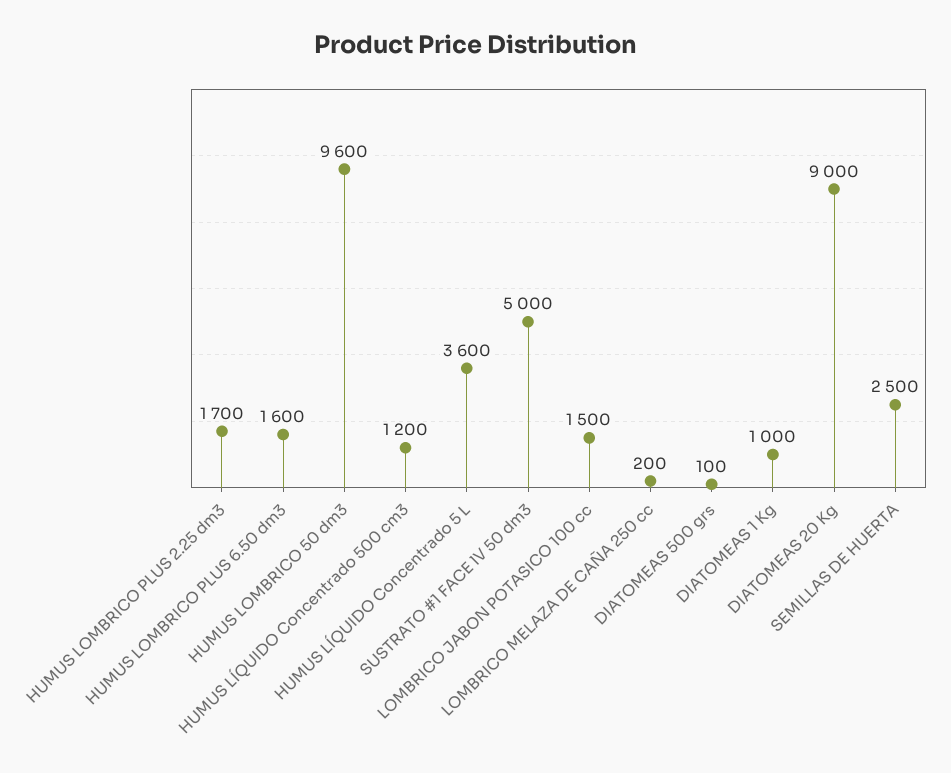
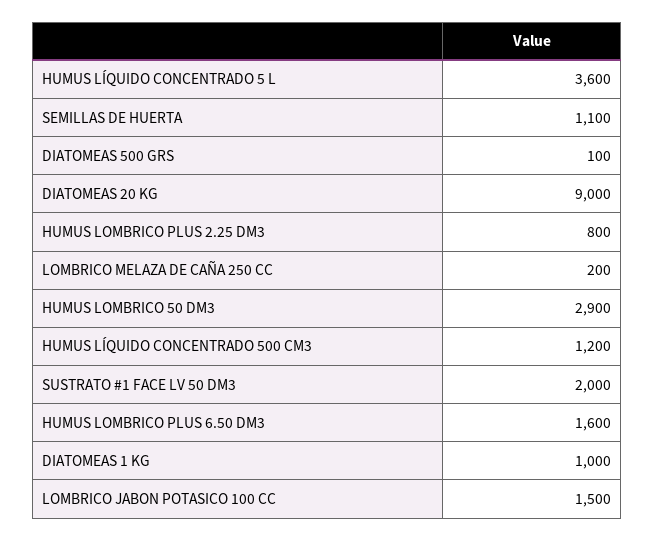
  {
-   "HUMUS LOMBRICO PLUS 2.25 dm3": 1700,
+   "HUMUS LOMBRICO PLUS 2.25 dm3": 800,
    "HUMUS LOMBRICO PLUS 6.50 dm3": 1600,
-   "HUMUS LOMBRICO 50 dm3": 9600,
+   "HUMUS LOMBRICO 50 dm3": 2900,
    "HUMUS LÍQUIDO Concentrado 500 cm3": 1200,
    "HUMUS LÍQUIDO Concentrado 5 L": 3600,
-   "SUSTRATO #1 FACE lV 50 dm3": 5000,
+   "SUSTRATO #1 FACE lV 50 dm3": 2000,
    "LOMBRICO JABON POTASICO 100 cc": 1500,
    "LOMBRICO MELAZA DE CAÑA 250 cc": 200,
    "DIATOMEAS 500 grs": 100,
    "DIATOMEAS 1 Kg": 1000,
    "DIATOMEAS 20 Kg": 9000,
-   "SEMILLAS DE HUERTA": 2500
+   "SEMILLAS DE HUERTA": 1100
  }

